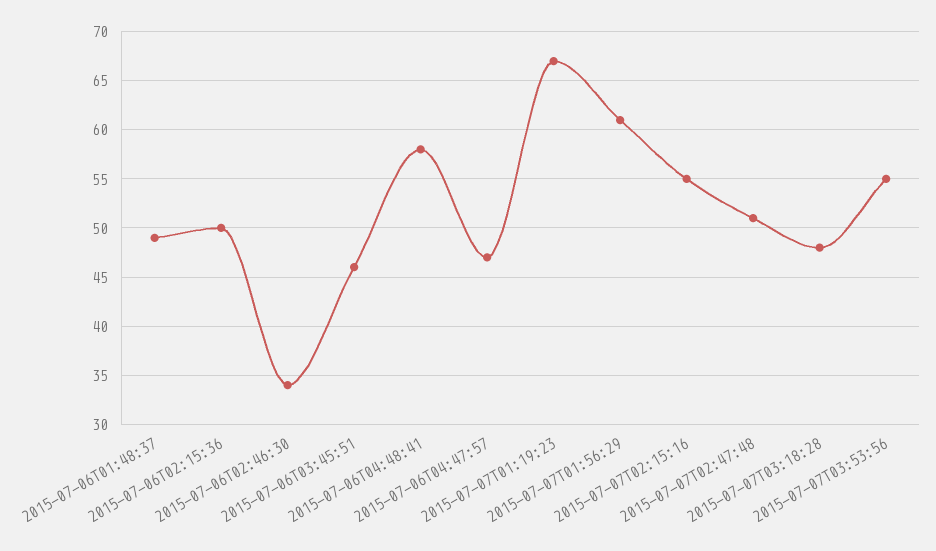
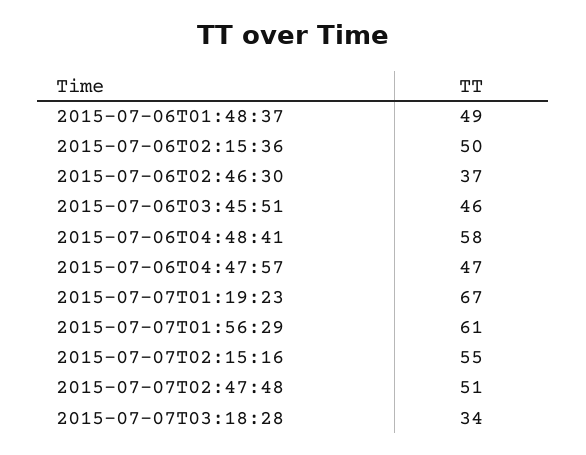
  {
    "2015-07-06T01:48:37": 49,
    "2015-07-06T02:15:36": 50,
-   "2015-07-06T02:46:30": 34,
+   "2015-07-06T02:46:30": 37,
    "2015-07-06T03:45:51": 46,
    "2015-07-06T04:48:41": 58,
    "2015-07-06T04:47:57": 47,
    "2015-07-07T01:19:23": 67,
    "2015-07-07T01:56:29": 61,
    "2015-07-07T02:15:16": 55,
    "2015-07-07T02:47:48": 51,
-   "2015-07-07T03:18:28": 48,
+   "2015-07-07T03:18:28": 34
-   "2015-07-07T03:53:56": 55
  }

